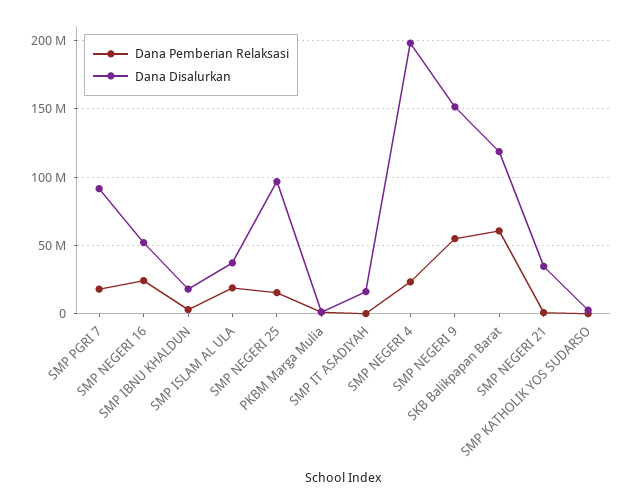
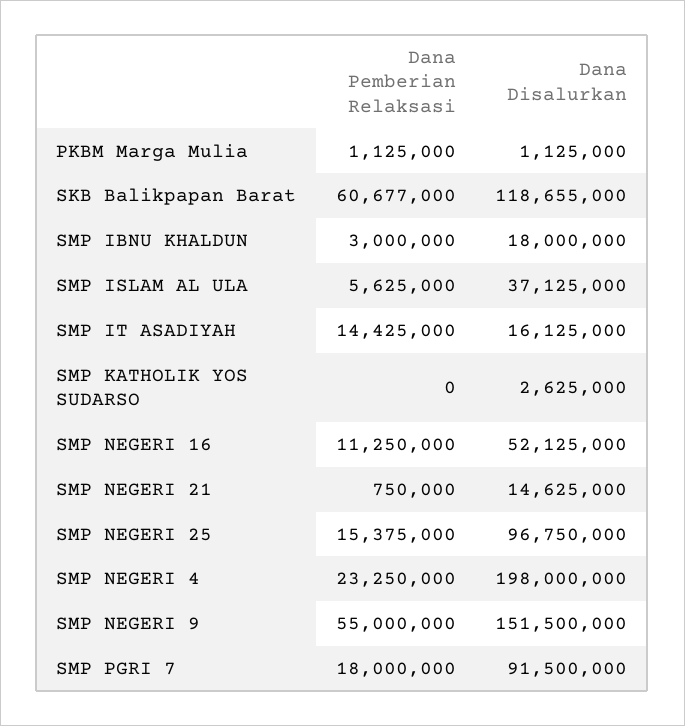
  {
    "Dana Pemberian Relaksasi": {
      "SMP PGRI 7": 18000000,
-     "SMP NEGERI 16": 25000000,
+     "SMP NEGERI 16": 11250000,
      "SMP IBNU KHALDUN": 3000000,
-     "SMP ISLAM AL ULA": 20000000,
+     "SMP ISLAM AL ULA": 5625000,
      "SMP NEGERI 25": 15375000,
      "PKBM Marga Mulia": 1125000,
-     "SMP IT ASADIYAH": 0,
+     "SMP IT ASADIYAH": 14425000,
      "SMP NEGERI 4": 23250000,
      "SMP NEGERI 9": 55000000,
      "SKB Balikpapan Barat": 60677000,
      "SMP NEGERI 21": 750000,
      "SMP KATHOLIK YOS SUDARSO": 0
    },
    "Dana Disalurkan": {
      "SMP PGRI 7": 91500000,
      "SMP NEGERI 16": 52125000,
      "SMP IBNU KHALDUN": 18000000,
      "SMP ISLAM AL ULA": 37125000,
      "SMP NEGERI 25": 96750000,
      "PKBM Marga Mulia": 1125000,
      "SMP IT ASADIYAH": 16125000,
      "SMP NEGERI 4": 198000000,
      "SMP NEGERI 9": 151500000,
      "SKB Balikpapan Barat": 118655000,
-     "SMP NEGERI 21": 35000000,
+     "SMP NEGERI 21": 14625000,
      "SMP KATHOLIK YOS SUDARSO": 2625000
    }
  }

